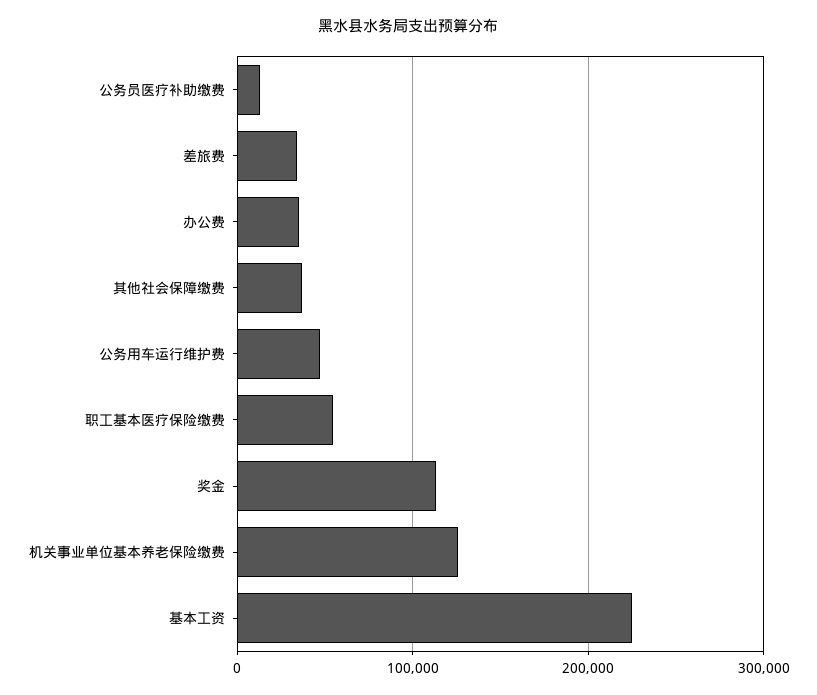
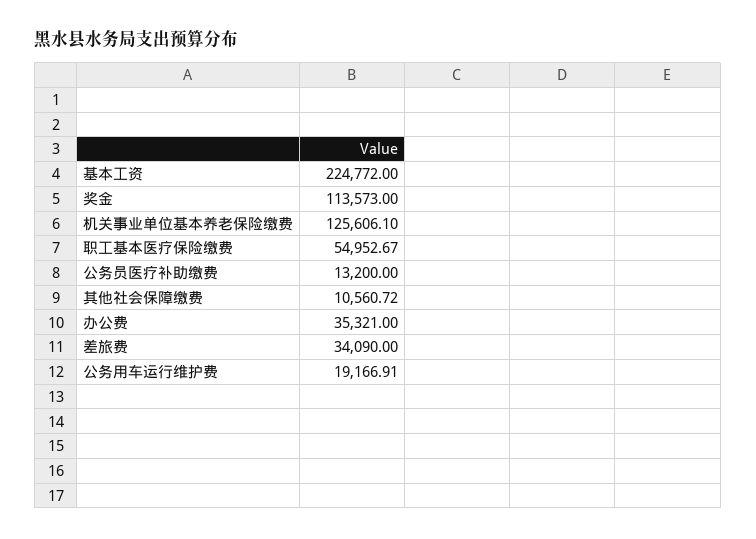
  {
    "公务员医疗补助缴费": 13200,
    "差旅费": 34090,
    "办公费": 35321,
-   "其他社会保障缴费": 40000,
+   "其他社会保障缴费": 10560.72,
-   "公务用车运行维护费": 50000,
+   "公务用车运行维护费": 19166.91,
    "职工基本医疗保险缴费": 54952.67,
    "奖金": 113573,
    "机关事业单位基本养老保险缴费": 125606.1,
    "基本工资": 224772
  }

